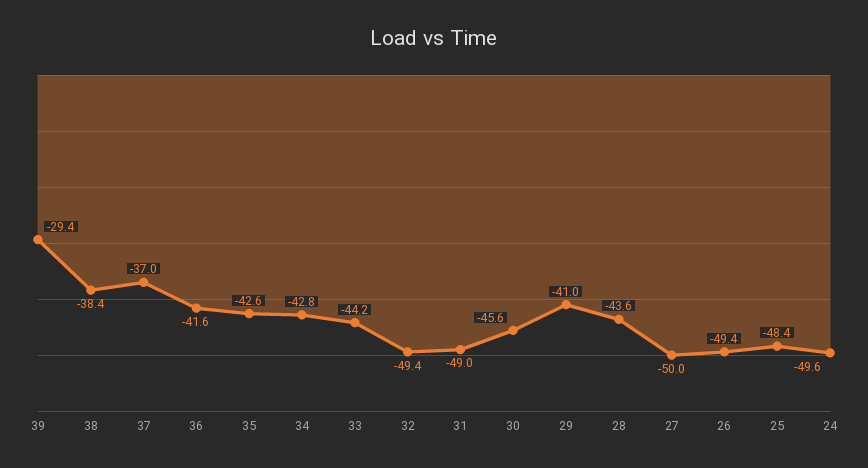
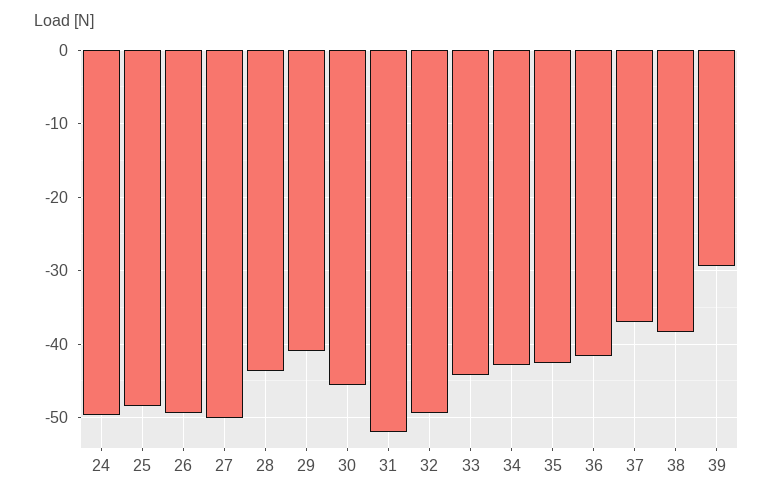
  {
    "39": -29.4,
    "38": -38.4,
    "37": -37,
    "36": -41.6,
    "35": -42.6,
    "34": -42.8,
    "33": -44.2,
    "32": -49.4,
-   "31": -49,
+   "31": -52,
    "30": -45.6,
    "29": -41,
    "28": -43.6,
    "27": -50,
    "26": -49.4,
    "25": -48.4,
    "24": -49.6
  }

